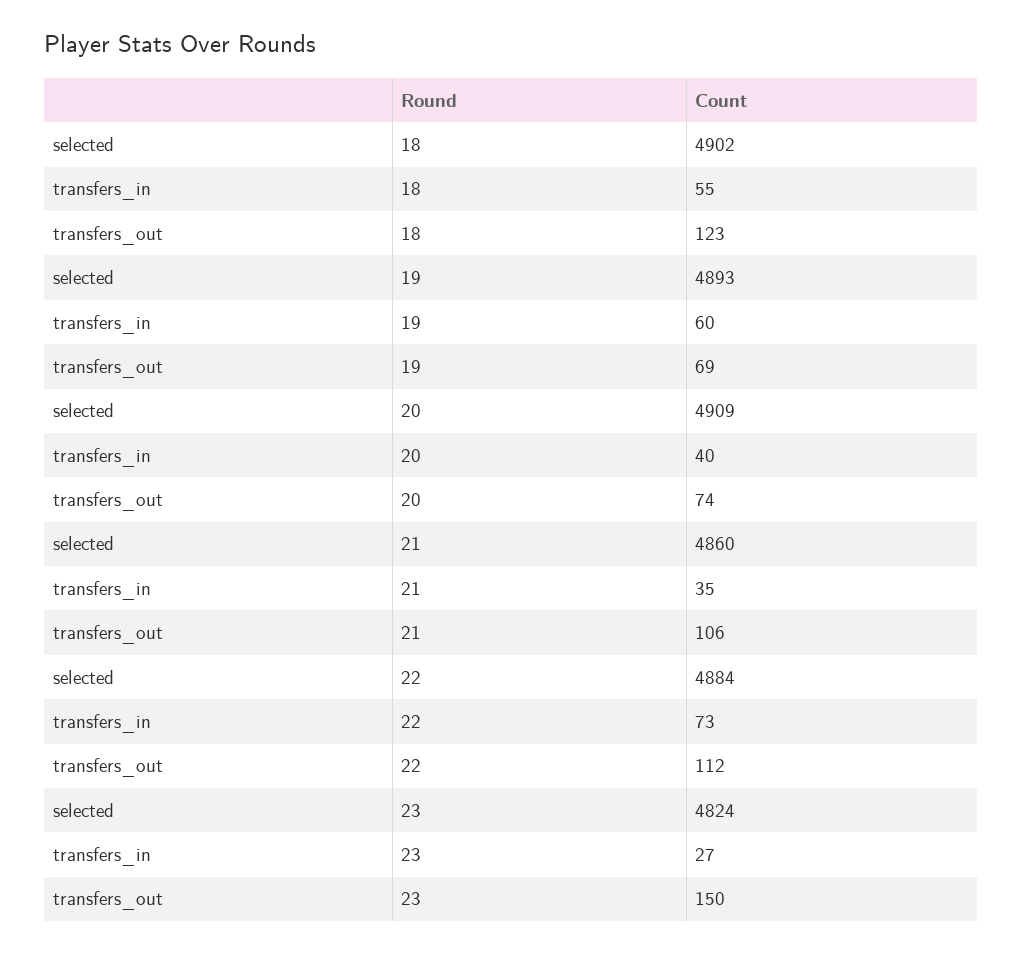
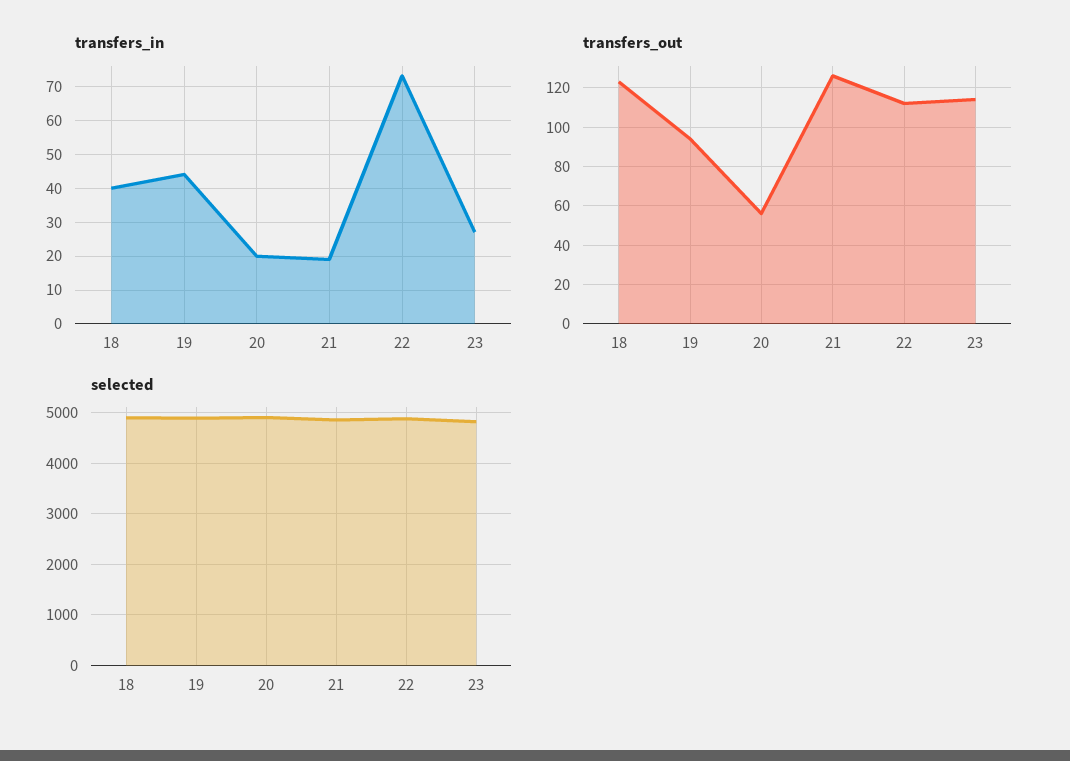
  {
    "selected": {
      "18": 4902,
      "19": 4893,
      "20": 4909,
      "21": 4860,
      "22": 4884,
      "23": 4824
    },
    "transfers_in": {
-     "18": 55,
+     "18": 40,
-     "19": 60,
+     "19": 45,
-     "20": 40,
+     "20": 20,
-     "21": 35,
+     "21": 20,
      "22": 73,
      "23": 27
    },
    "transfers_out": {
      "18": 123,
-     "19": 69,
+     "19": 95,
-     "20": 74,
+     "20": 55,
-     "21": 106,
+     "21": 125,
      "22": 112,
-     "23": 150
+     "23": 115
    }
  }

